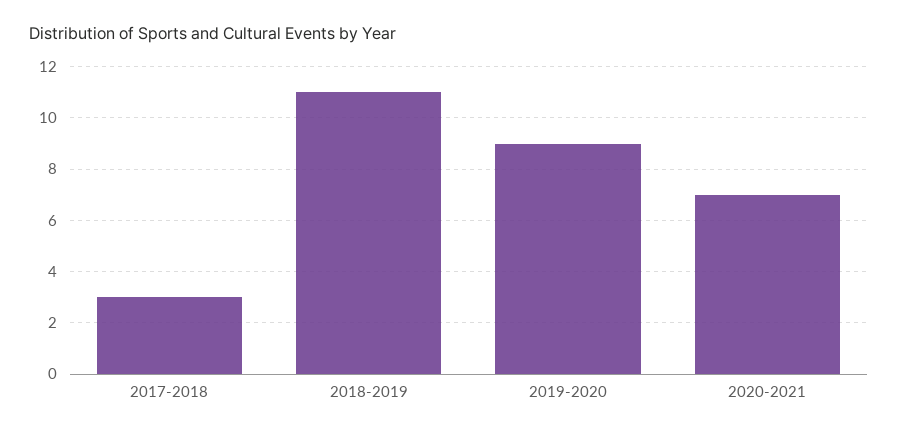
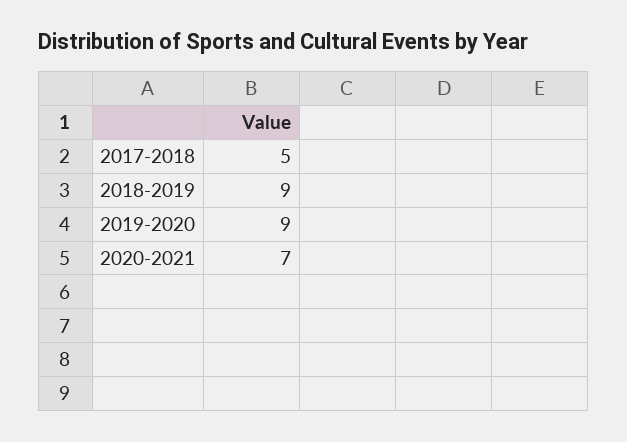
  {
-   "2017-2018": 3,
+   "2017-2018": 5,
-   "2018-2019": 11,
+   "2018-2019": 9,
    "2019-2020": 9,
    "2020-2021": 7
  }

